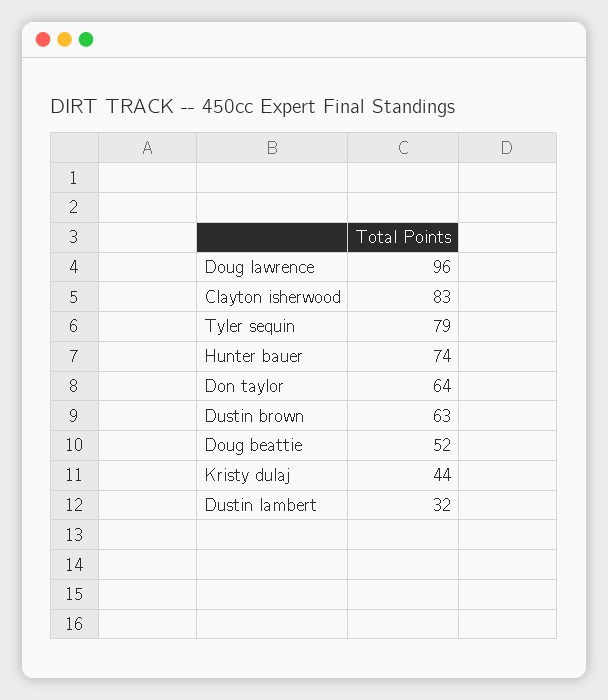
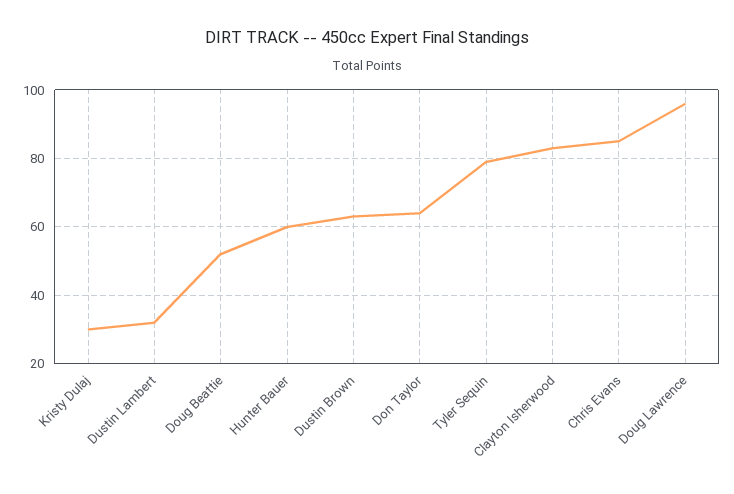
  {
    "Doug lawrence": 96,
    "Clayton isherwood": 83,
    "Tyler sequin": 79,
-   "Hunter bauer": 74,
+   "Hunter bauer": 60,
    "Don taylor": 64,
    "Dustin brown": 63,
    "Doug beattie": 52,
-   "Kristy dulaj": 44,
+   "Kristy dulaj": 30,
-   "Dustin lambert": 32
+   "Dustin lambert": 32,
+   "Chris Evans": 85
  }

